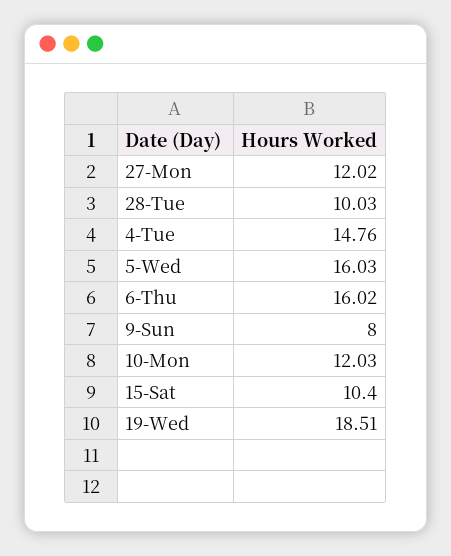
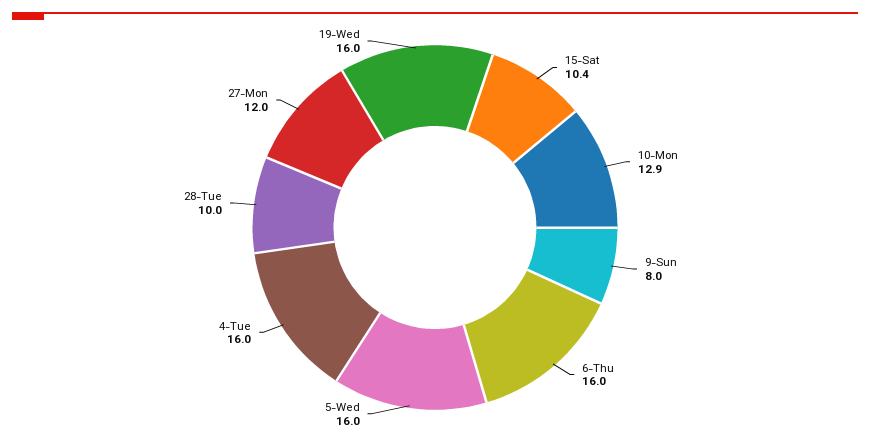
  {
    "27-Mon": 12.02,
    "28-Tue": 10.03,
-   "4-Tue": 14.76,
+   "4-Tue": 16,
    "5-Wed": 16.03,
    "6-Thu": 16.02,
    "9-Sun": 8,
-   "10-Mon": 12.03,
+   "10-Mon": 12.9,
    "15-Sat": 10.4,
-   "19-Wed": 18.51
+   "19-Wed": 16
  }

